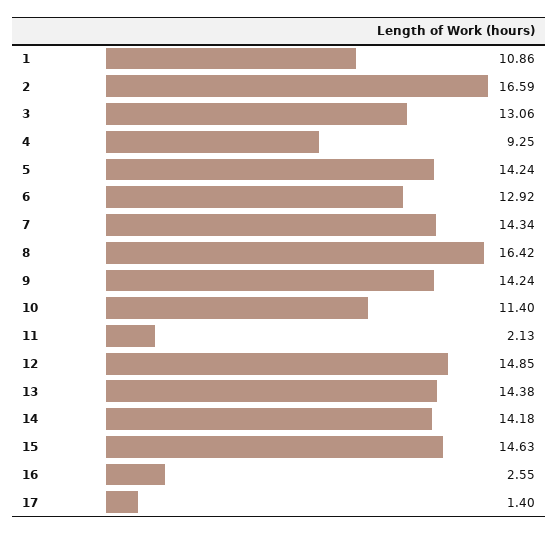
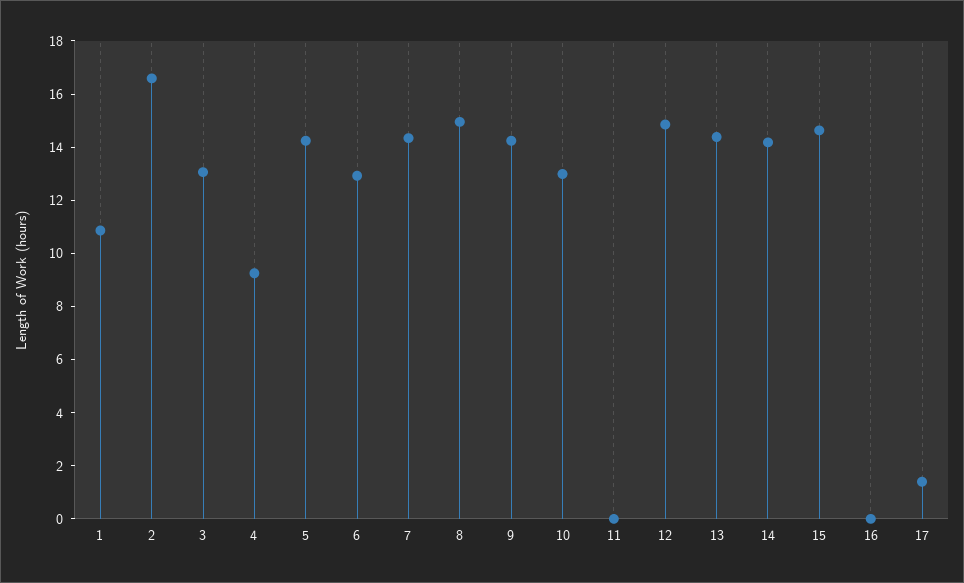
  {
    "1": 10.86,
    "2": 16.59,
    "3": 13.06,
    "4": 9.25,
    "5": 14.24,
    "6": 12.92,
    "7": 14.34,
-   "8": 16.42,
+   "8": 15,
    "9": 14.24,
-   "10": 11.4,
+   "10": 13,
-   "11": 2.13,
+   "11": 0,
    "12": 14.85,
    "13": 14.38,
    "14": 14.18,
    "15": 14.63,
-   "16": 2.55,
+   "16": 0,
    "17": 1.4
  }

